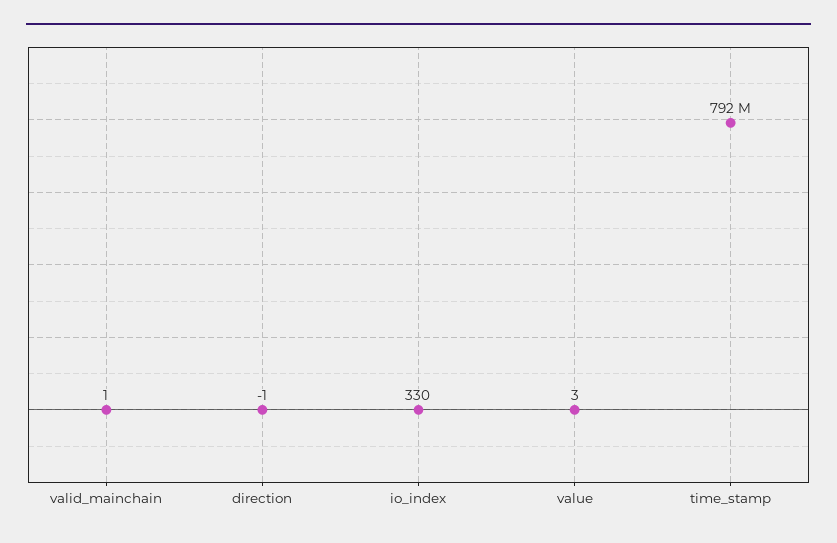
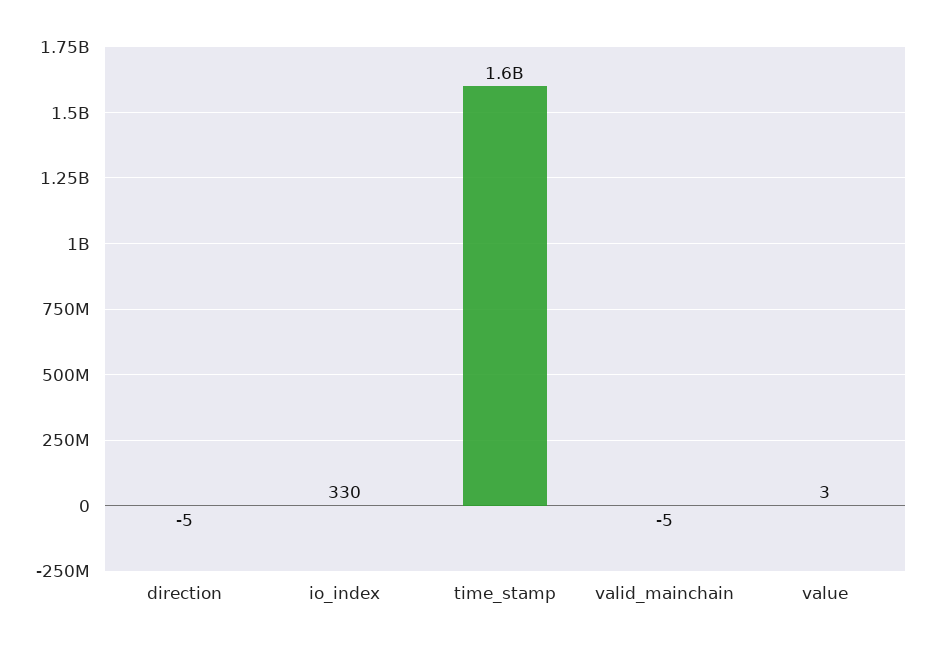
  {
-   "valid_mainchain": 1,
+   "valid_mainchain": -5,
-   "direction": -1,
+   "direction": -5,
    "io_index": 330,
    "value": 3,
-   "time_stamp": 792000000
+   "time_stamp": 1600000000
  }

